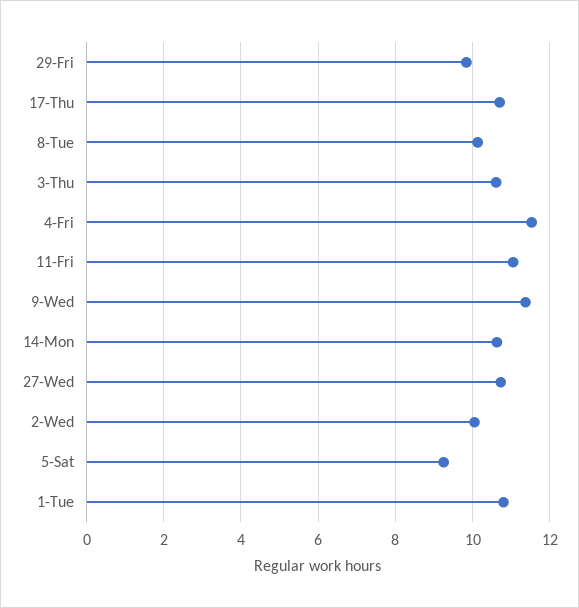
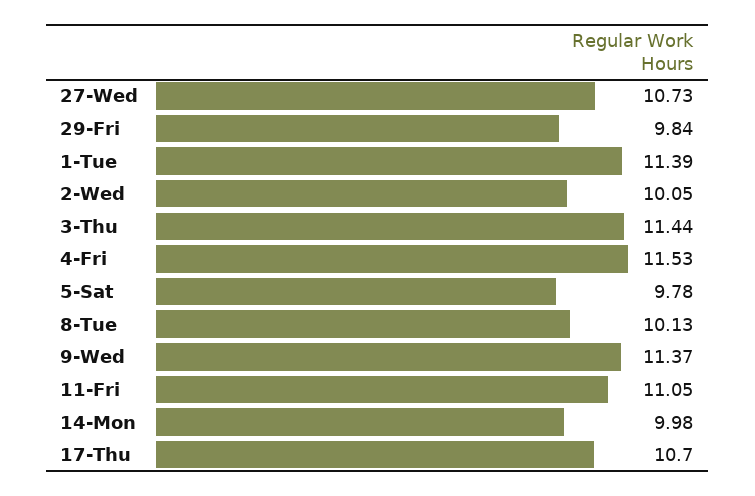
  {
    "29-Fri": 9.84,
    "17-Thu": 10.7,
    "8-Tue": 10.13,
-   "3-Thu": 10.6,
+   "3-Thu": 11.44,
    "4-Fri": 11.53,
    "11-Fri": 11.05,
    "9-Wed": 11.37,
-   "14-Mon": 10.6,
+   "14-Mon": 9.98,
    "27-Wed": 10.73,
    "2-Wed": 10.05,
-   "5-Sat": 9.2,
+   "5-Sat": 9.78,
-   "1-Tue": 10.8
+   "1-Tue": 11.39
  }

